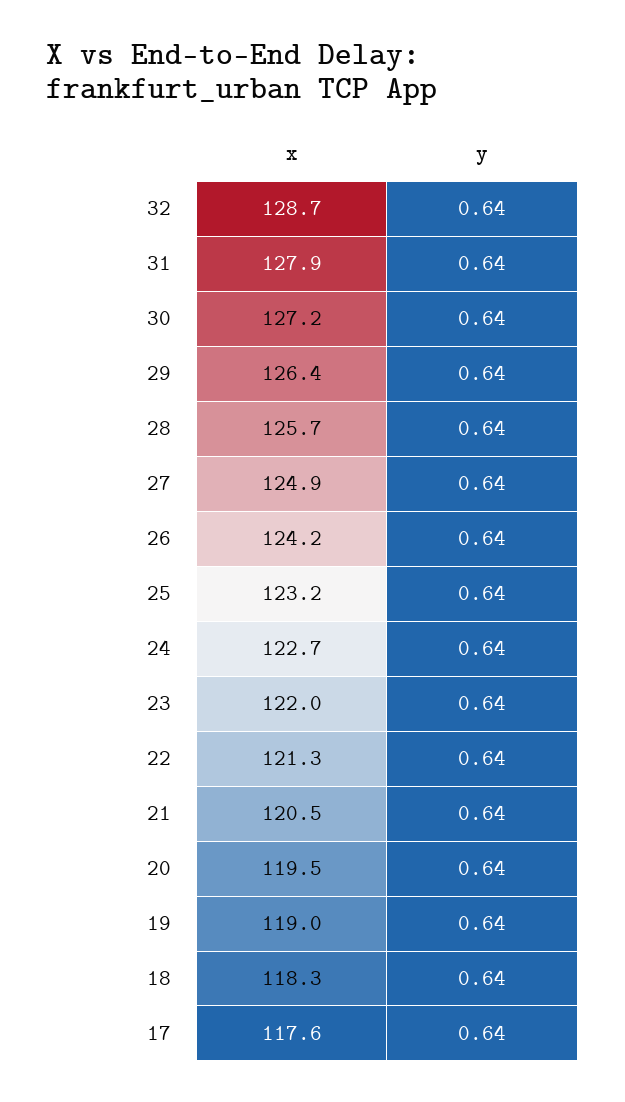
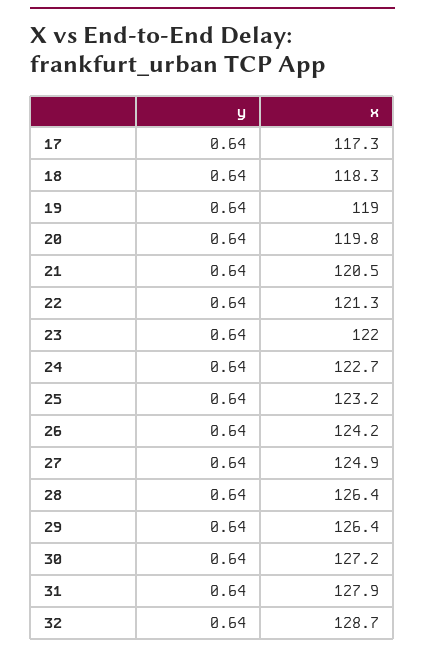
  {
    "x": {
      "32": 128.7,
      "31": 127.9,
      "30": 127.2,
      "29": 126.4,
-     "28": 125.7,
+     "28": 126.4,
      "27": 124.9,
      "26": 124.2,
      "25": 123.2,
      "24": 122.7,
      "23": 122,
      "22": 121.3,
      "21": 120.5,
-     "20": 119.5,
+     "20": 119.8,
      "19": 119,
      "18": 118.3,
-     "17": 117.6
+     "17": 117.3
    },
    "y": {
      "32": 0.64,
      "31": 0.64,
      "30": 0.64,
      "29": 0.64,
      "28": 0.64,
      "27": 0.64,
      "26": 0.64,
      "25": 0.64,
      "24": 0.64,
      "23": 0.64,
      "22": 0.64,
      "21": 0.64,
      "20": 0.64,
      "19": 0.64,
      "18": 0.64,
      "17": 0.64
    }
  }

